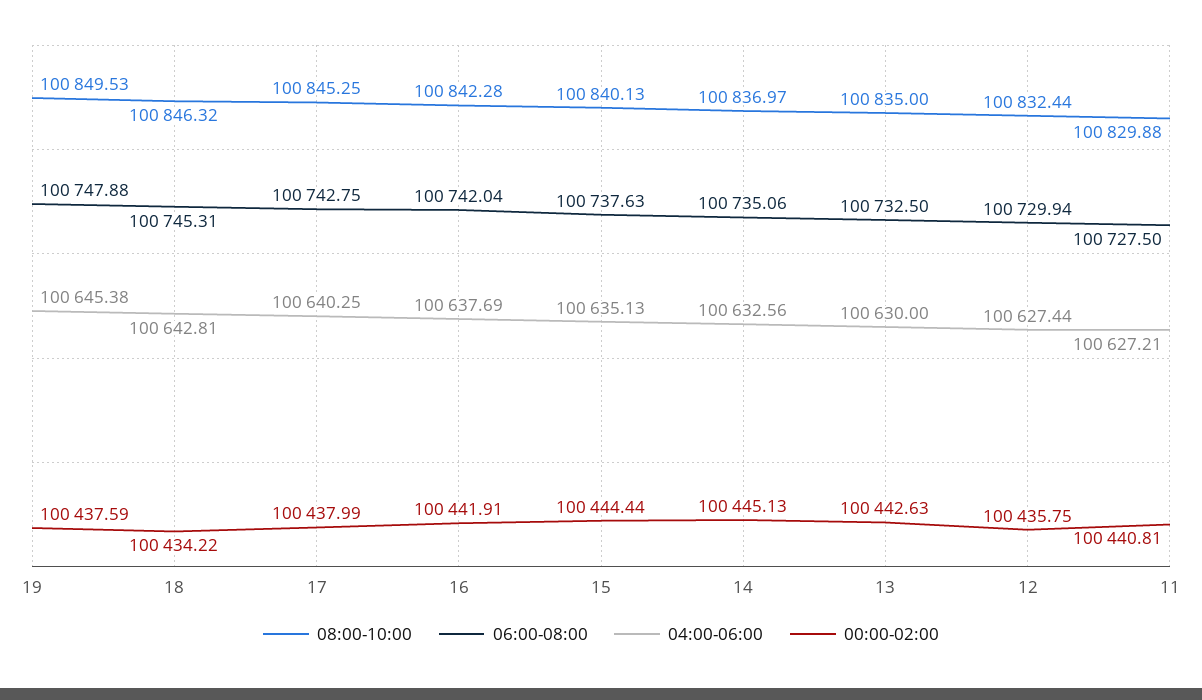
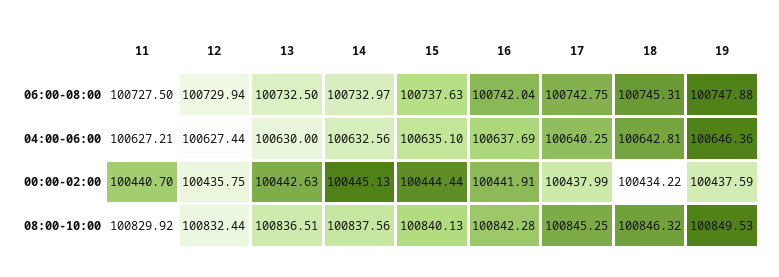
  {
    "08:00-10:00": {
      "19": 100849.53,
      "18": 100846.32,
      "17": 100845.25,
      "16": 100842.28,
      "15": 100840.13,
-     "14": 100836.97,
+     "14": 100837.56,
-     "13": 100835,
+     "13": 100836.51,
      "12": 100832.44,
-     "11": 100829.88
+     "11": 100829.92
    },
    "06:00-08:00": {
      "19": 100747.88,
      "18": 100745.31,
      "17": 100742.75,
      "16": 100742.04,
      "15": 100737.63,
-     "14": 100735.06,
+     "14": 100732.97,
      "13": 100732.5,
      "12": 100729.94,
      "11": 100727.5
    },
    "04:00-06:00": {
-     "19": 100645.38,
+     "19": 100646.36,
      "18": 100642.81,
      "17": 100640.25,
      "16": 100637.69,
-     "15": 100635.13,
+     "15": 100635.1,
      "14": 100632.56,
      "13": 100630,
      "12": 100627.44,
      "11": 100627.21
    },
    "00:00-02:00": {
      "19": 100437.59,
      "18": 100434.22,
      "17": 100437.99,
      "16": 100441.91,
      "15": 100444.44,
      "14": 100445.13,
      "13": 100442.63,
      "12": 100435.75,
-     "11": 100440.81
+     "11": 100440.7
    }
  }

